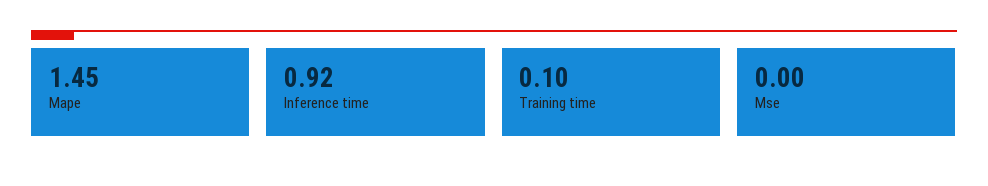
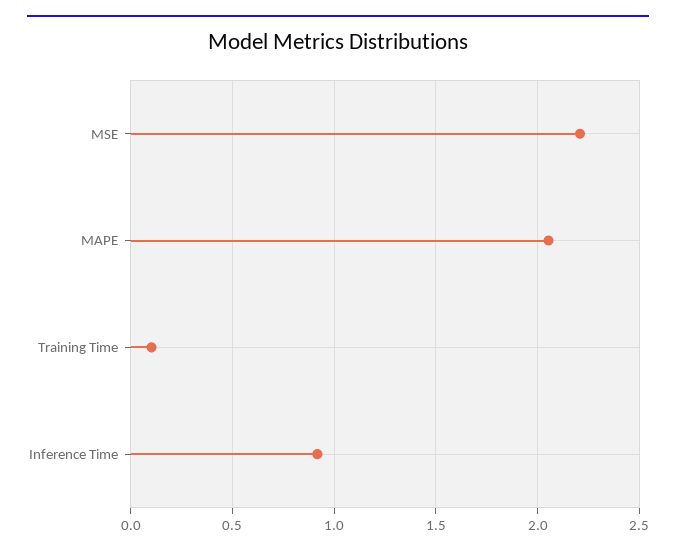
  {
-   "Mape": 1.45,
+   "Mape": 2.05,
    "Inference time": 0.92,
    "Training time": 0.1,
-   "Mse": 0
+   "Mse": 2.2
  }

